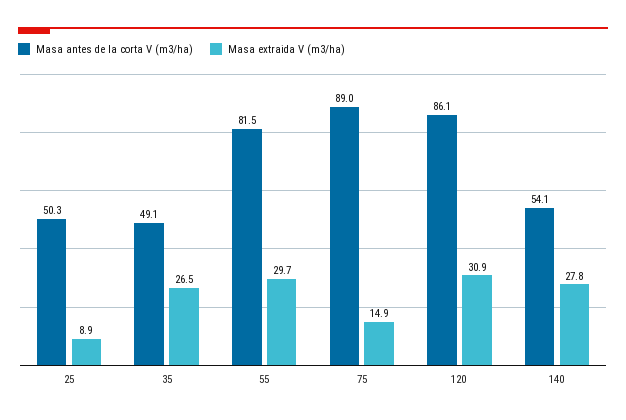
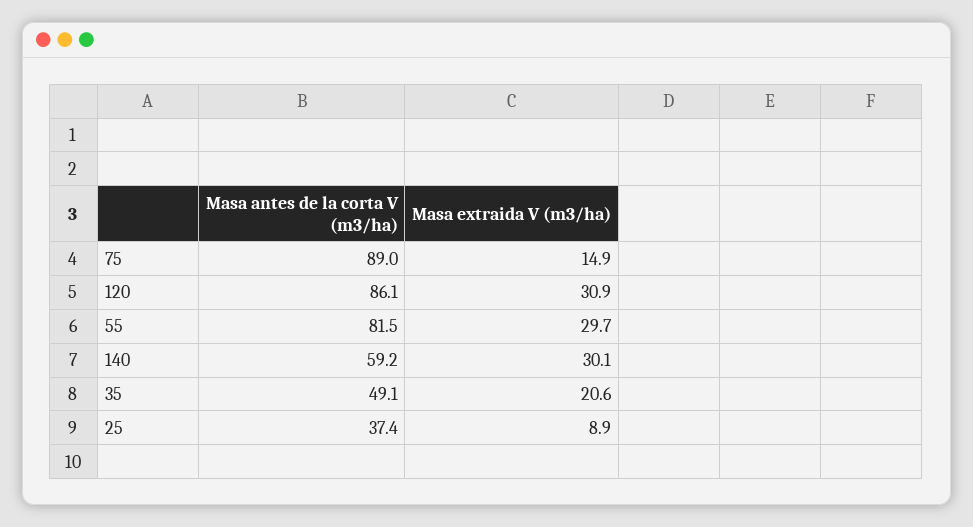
  {
    "Masa antes de la corta V (m3/ha)": {
-     "25": 50.3,
+     "25": 37.4,
      "35": 49.1,
      "55": 81.5,
      "75": 89,
      "120": 86.1,
-     "140": 54.1
+     "140": 59.2
    },
    "Masa extraida V (m3/ha)": {
      "25": 8.9,
-     "35": 26.5,
+     "35": 20.6,
      "55": 29.7,
      "75": 14.9,
      "120": 30.9,
-     "140": 27.8
+     "140": 30.1
    }
  }

